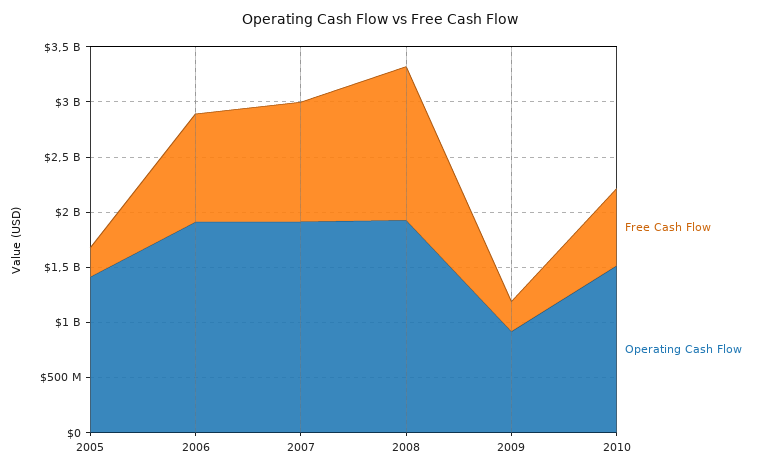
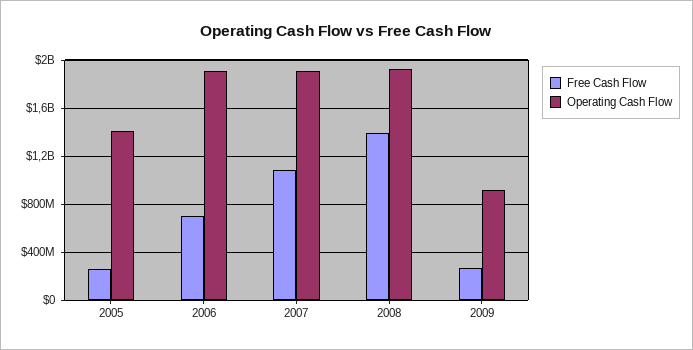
  {
    "Free Cash Flow": {
      "2005": 300000000,
-     "2006": 1000000000,
+     "2006": 700000000,
      "2007": 1100000000,
      "2008": 1400000000,
-     "2009": 300000000,
+     "2009": 300000000
-     "2010": 700000000
    },
    "Operating Cash Flow": {
      "2005": 1400000000,
      "2006": 1900000000,
      "2007": 1900000000,
      "2008": 1900000000,
-     "2009": 900000000,
+     "2009": 900000000
-     "2010": 1500000000
    }
  }

